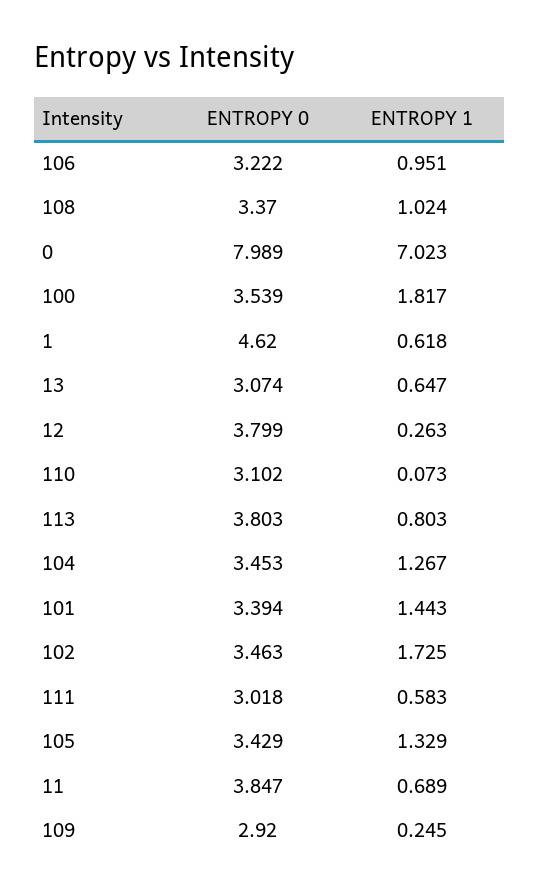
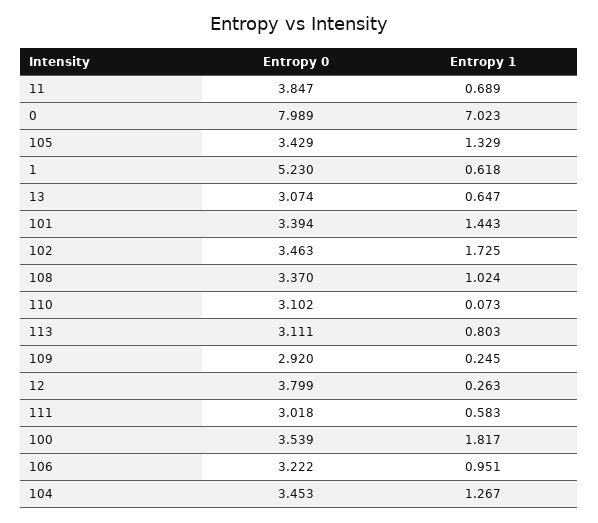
  {
    "ENTROPY 0": {
      "106": 3.222,
      "108": 3.37,
      "0": 7.989,
      "100": 3.539,
-     "1": 4.62,
+     "1": 5.23,
      "13": 3.074,
      "12": 3.799,
      "110": 3.102,
-     "113": 3.803,
+     "113": 3.111,
      "104": 3.453,
      "101": 3.394,
      "102": 3.463,
      "111": 3.018,
      "105": 3.429,
      "11": 3.847,
      "109": 2.92
    },
    "ENTROPY 1": {
      "106": 0.951,
      "108": 1.024,
      "0": 7.023,
      "100": 1.817,
      "1": 0.618,
      "13": 0.647,
      "12": 0.263,
      "110": 0.073,
      "113": 0.803,
      "104": 1.267,
      "101": 1.443,
      "102": 1.725,
      "111": 0.583,
      "105": 1.329,
      "11": 0.689,
      "109": 0.245
    }
  }

